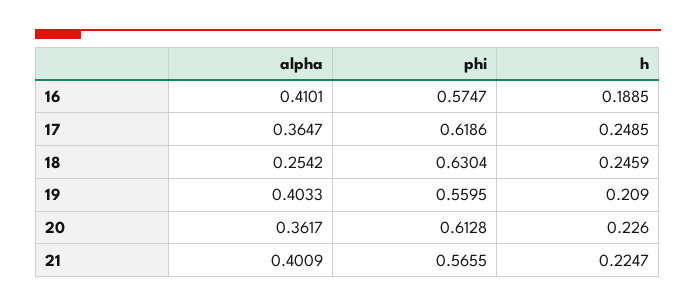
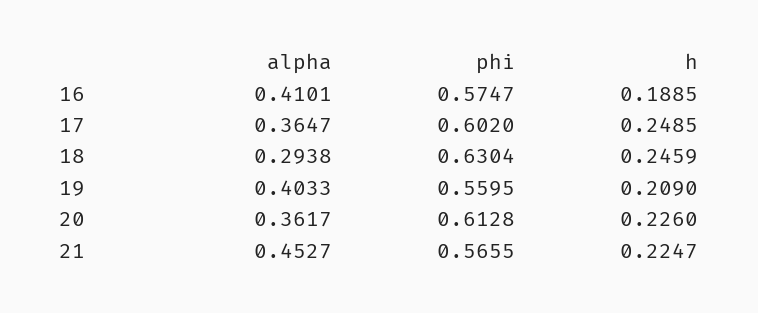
  {
    "alpha": {
      "16": 0.4101,
      "17": 0.3647,
-     "18": 0.2542,
+     "18": 0.2938,
      "19": 0.4033,
      "20": 0.3617,
-     "21": 0.4009
+     "21": 0.4527
    },
    "phi": {
      "16": 0.5747,
-     "17": 0.6186,
+     "17": 0.602,
      "18": 0.6304,
      "19": 0.5595,
      "20": 0.6128,
      "21": 0.5655
    },
    "h": {
      "16": 0.1885,
      "17": 0.2485,
      "18": 0.2459,
      "19": 0.209,
      "20": 0.226,
      "21": 0.2247
    }
  }

